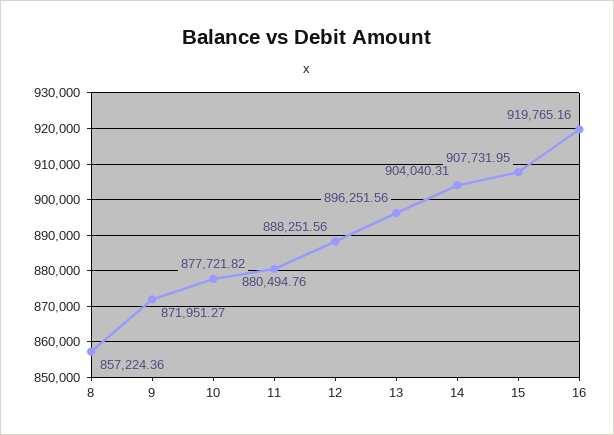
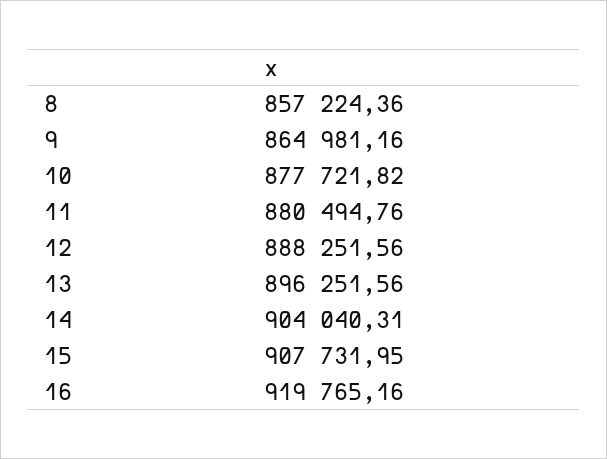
  {
    "8": 857224.36,
-   "9": 871951.27,
+   "9": 864981.16,
    "10": 877721.82,
    "11": 880494.76,
    "12": 888251.56,
    "13": 896251.56,
    "14": 904040.31,
    "15": 907731.95,
    "16": 919765.16
  }

